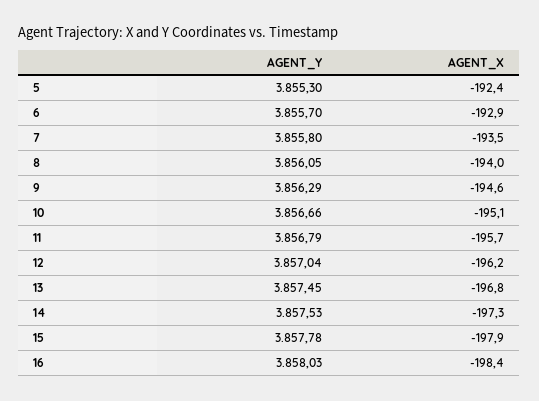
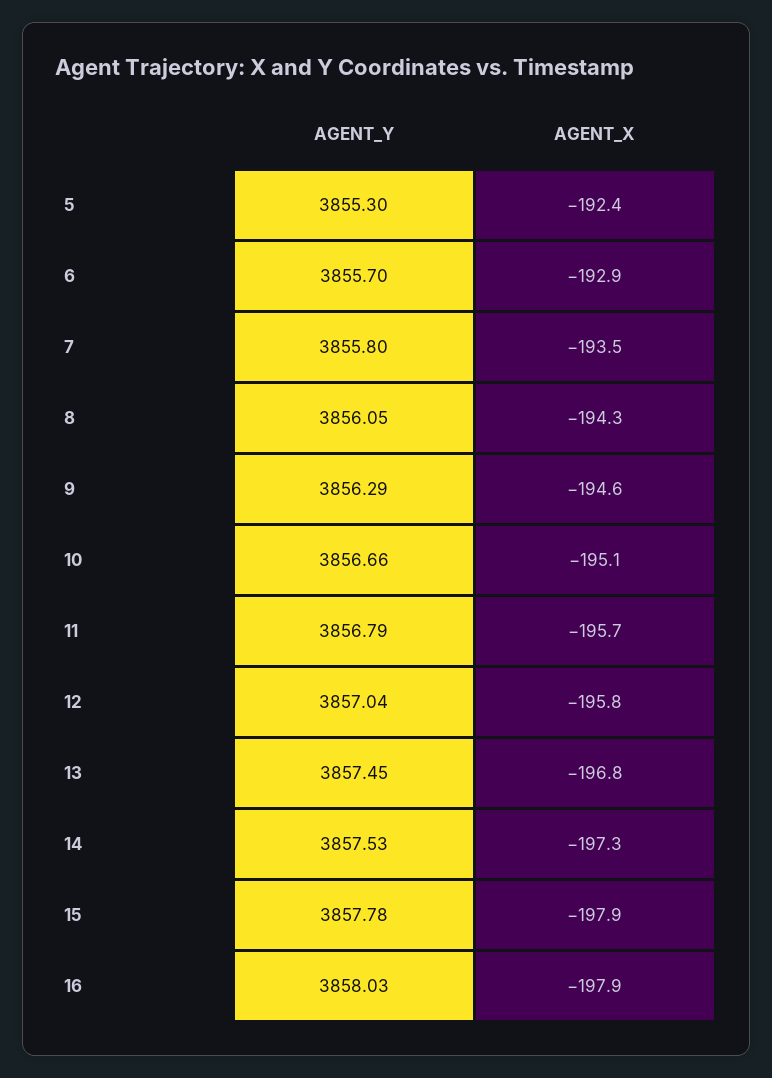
  {
    "AGENT_Y": {
      "5": 3855.3,
      "6": 3855.7,
      "7": 3855.8,
      "8": 3856.05,
      "9": 3856.29,
      "10": 3856.66,
      "11": 3856.79,
      "12": 3857.04,
      "13": 3857.45,
      "14": 3857.53,
      "15": 3857.78,
      "16": 3858.03
    },
    "AGENT_X": {
      "5": -192.4,
      "6": -192.9,
      "7": -193.5,
-     "8": -194,
+     "8": -194.3,
      "9": -194.6,
      "10": -195.1,
      "11": -195.7,
-     "12": -196.2,
+     "12": -195.8,
      "13": -196.8,
      "14": -197.3,
      "15": -197.9,
-     "16": -198.4
+     "16": -197.9
    }
  }

